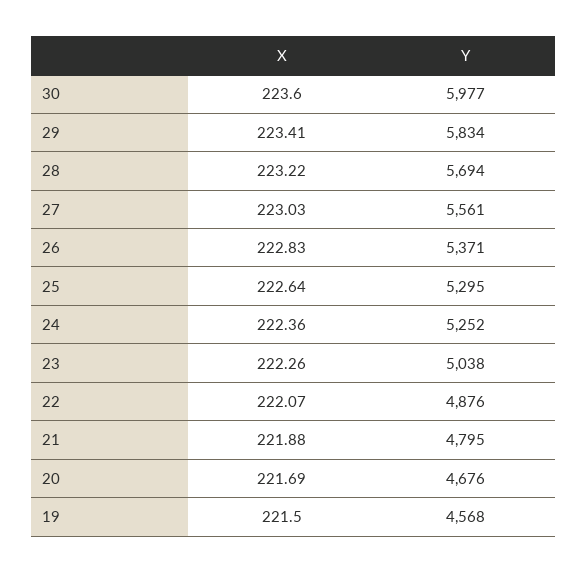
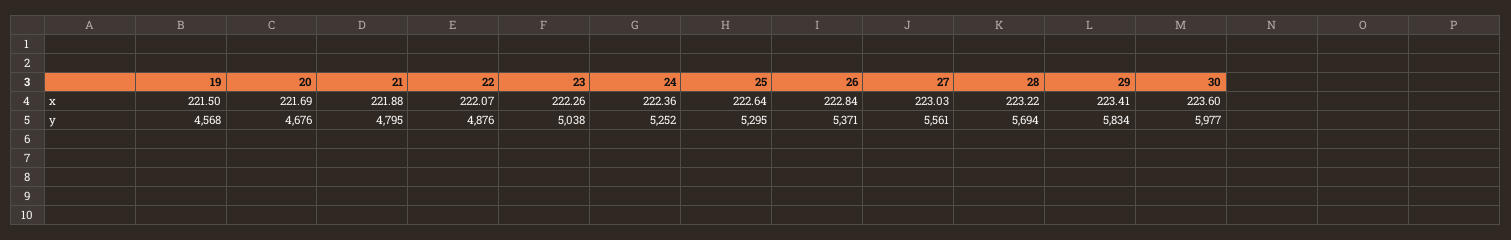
  {
    "X": {
      "30": 223.6,
      "29": 223.41,
      "28": 223.22,
      "27": 223.03,
-     "26": 222.83,
+     "26": 222.84,
      "25": 222.64,
      "24": 222.36,
      "23": 222.26,
      "22": 222.07,
      "21": 221.88,
      "20": 221.69,
      "19": 221.5
    },
    "Y": {
      "30": 5977,
      "29": 5834,
      "28": 5694,
      "27": 5561,
      "26": 5371,
      "25": 5295,
      "24": 5252,
      "23": 5038,
      "22": 4876,
      "21": 4795,
      "20": 4676,
      "19": 4568
    }
  }

